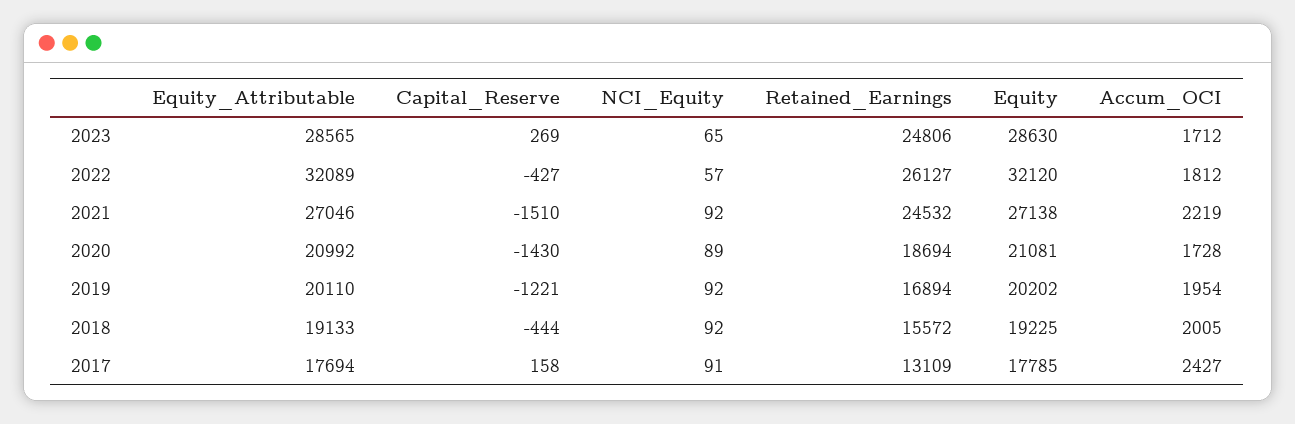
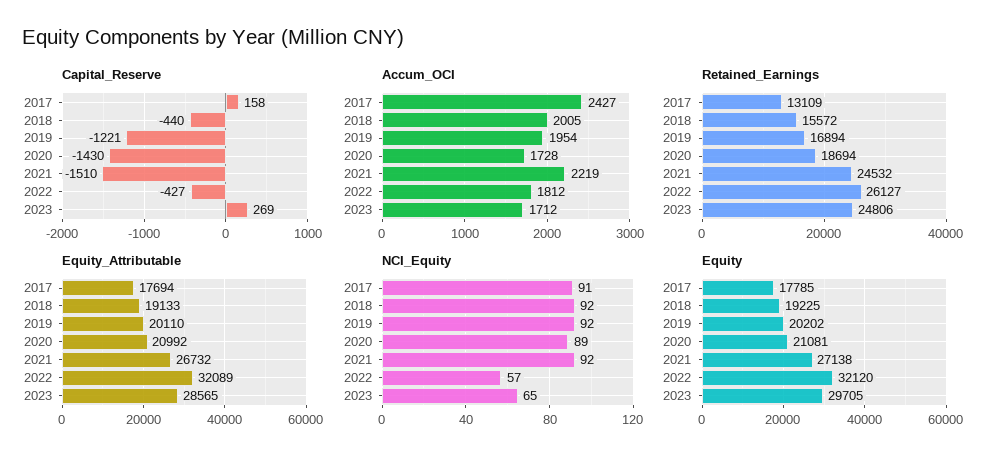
  {
    "Equity_Attributable": {
      "2023": 28565,
      "2022": 32089,
-     "2021": 27046,
+     "2021": 26732,
      "2020": 20992,
      "2019": 20110,
      "2018": 19133,
      "2017": 17694
    },
    "Capital_Reserve": {
      "2023": 269,
      "2022": -427,
      "2021": -1510,
      "2020": -1430,
      "2019": -1221,
-     "2018": -444,
+     "2018": -440,
      "2017": 158
    },
    "NCI_Equity": {
      "2023": 65,
      "2022": 57,
      "2021": 92,
      "2020": 89,
      "2019": 92,
      "2018": 92,
      "2017": 91
    },
    "Retained_Earnings": {
      "2023": 24806,
      "2022": 26127,
      "2021": 24532,
      "2020": 18694,
      "2019": 16894,
      "2018": 15572,
      "2017": 13109
    },
    "Equity": {
-     "2023": 28630,
+     "2023": 29705,
      "2022": 32120,
      "2021": 27138,
      "2020": 21081,
      "2019": 20202,
      "2018": 19225,
      "2017": 17785
    },
    "Accum_OCI": {
      "2023": 1712,
      "2022": 1812,
      "2021": 2219,
      "2020": 1728,
      "2019": 1954,
      "2018": 2005,
      "2017": 2427
    }
  }

